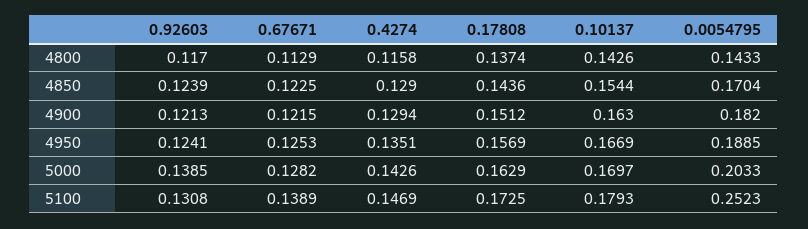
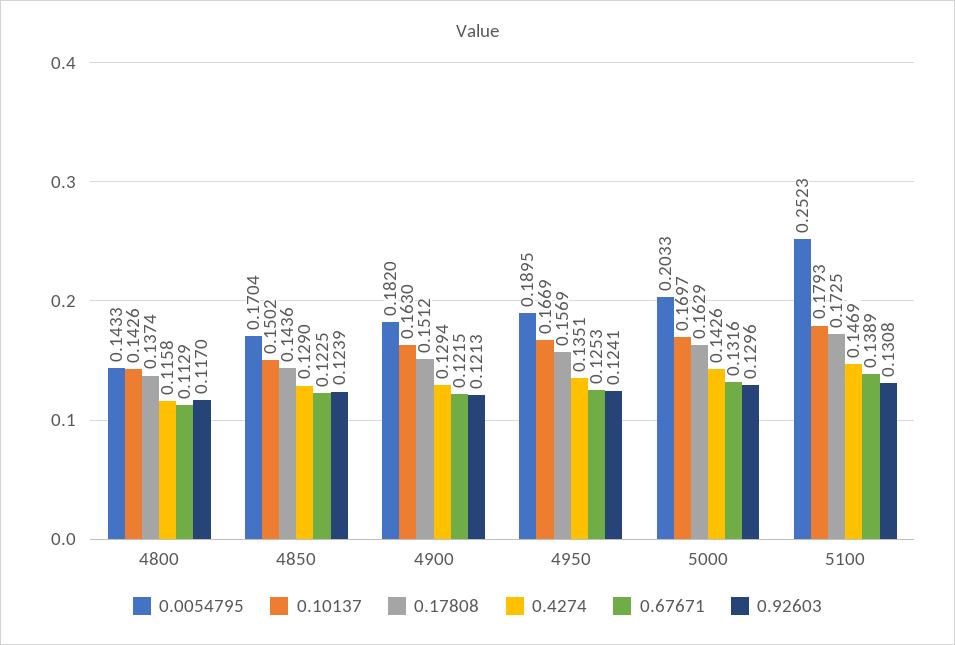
  {
    "0.92603": {
      "4800": 0.117,
      "4850": 0.1239,
      "4900": 0.1213,
      "4950": 0.1241,
-     "5000": 0.1385,
+     "5000": 0.1296,
      "5100": 0.1308
    },
    "0.67671": {
      "4800": 0.1129,
      "4850": 0.1225,
      "4900": 0.1215,
      "4950": 0.1253,
-     "5000": 0.1282,
+     "5000": 0.1316,
      "5100": 0.1389
    },
    "0.4274": {
      "4800": 0.1158,
      "4850": 0.129,
      "4900": 0.1294,
      "4950": 0.1351,
      "5000": 0.1426,
      "5100": 0.1469
    },
    "0.17808": {
      "4800": 0.1374,
      "4850": 0.1436,
      "4900": 0.1512,
      "4950": 0.1569,
      "5000": 0.1629,
      "5100": 0.1725
    },
    "0.10137": {
      "4800": 0.1426,
-     "4850": 0.1544,
+     "4850": 0.1502,
      "4900": 0.163,
      "4950": 0.1669,
      "5000": 0.1697,
      "5100": 0.1793
    },
    "0.0054795": {
      "4800": 0.1433,
      "4850": 0.1704,
      "4900": 0.182,
-     "4950": 0.1885,
+     "4950": 0.1895,
      "5000": 0.2033,
      "5100": 0.2523
    }
  }

